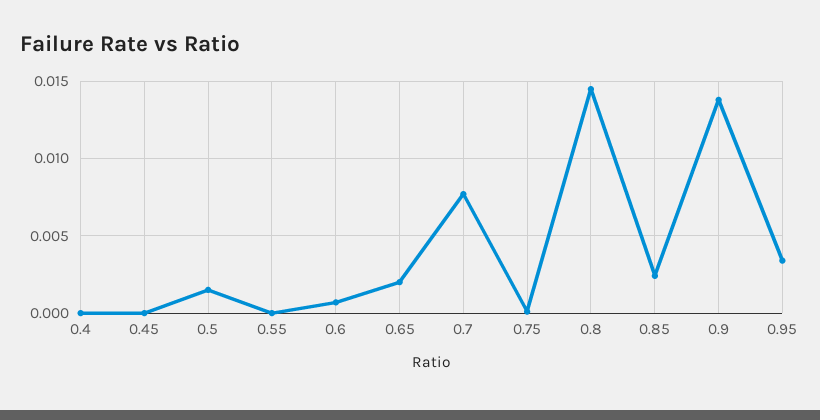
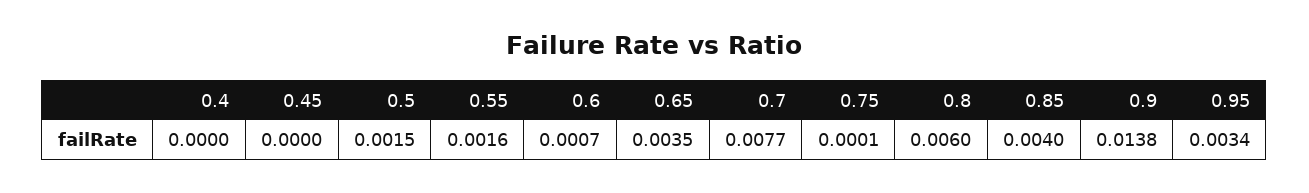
  {
    "0.4": 0,
    "0.45": 0,
    "0.5": 0.0015,
-   "0.55": 0,
+   "0.55": 0.0016,
    "0.6": 0.0007,
-   "0.65": 0.002,
+   "0.65": 0.0035,
    "0.7": 0.0077,
    "0.75": 0.0001,
-   "0.8": 0.0145,
+   "0.8": 0.006,
-   "0.85": 0.0025,
+   "0.85": 0.004,
    "0.9": 0.0138,
    "0.95": 0.0034
  }

